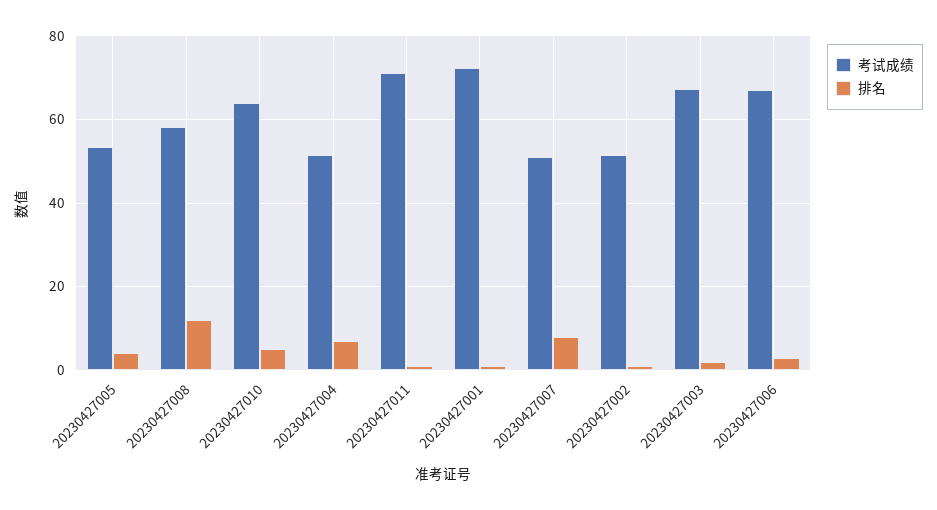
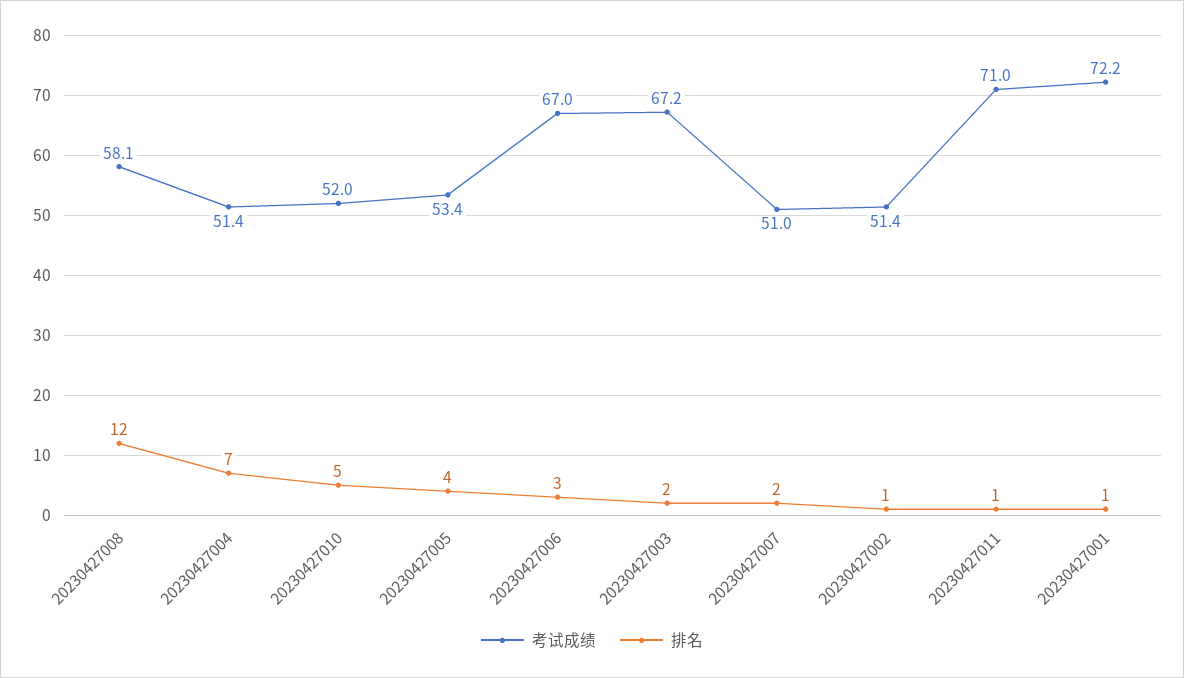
  {
    "考试成绩": {
      "20230427005": 53.4,
      "20230427008": 58.1,
-     "20230427010": 64,
+     "20230427010": 52,
      "20230427004": 51.4,
      "20230427011": 71,
      "20230427001": 72.2,
      "20230427007": 51,
      "20230427002": 51.4,
      "20230427003": 67.2,
      "20230427006": 67
    },
    "排名": {
      "20230427005": 4,
      "20230427008": 12,
      "20230427010": 5,
      "20230427004": 7,
      "20230427011": 1,
      "20230427001": 1,
-     "20230427007": 8,
+     "20230427007": 2,
      "20230427002": 1,
      "20230427003": 2,
      "20230427006": 3
    }
  }

